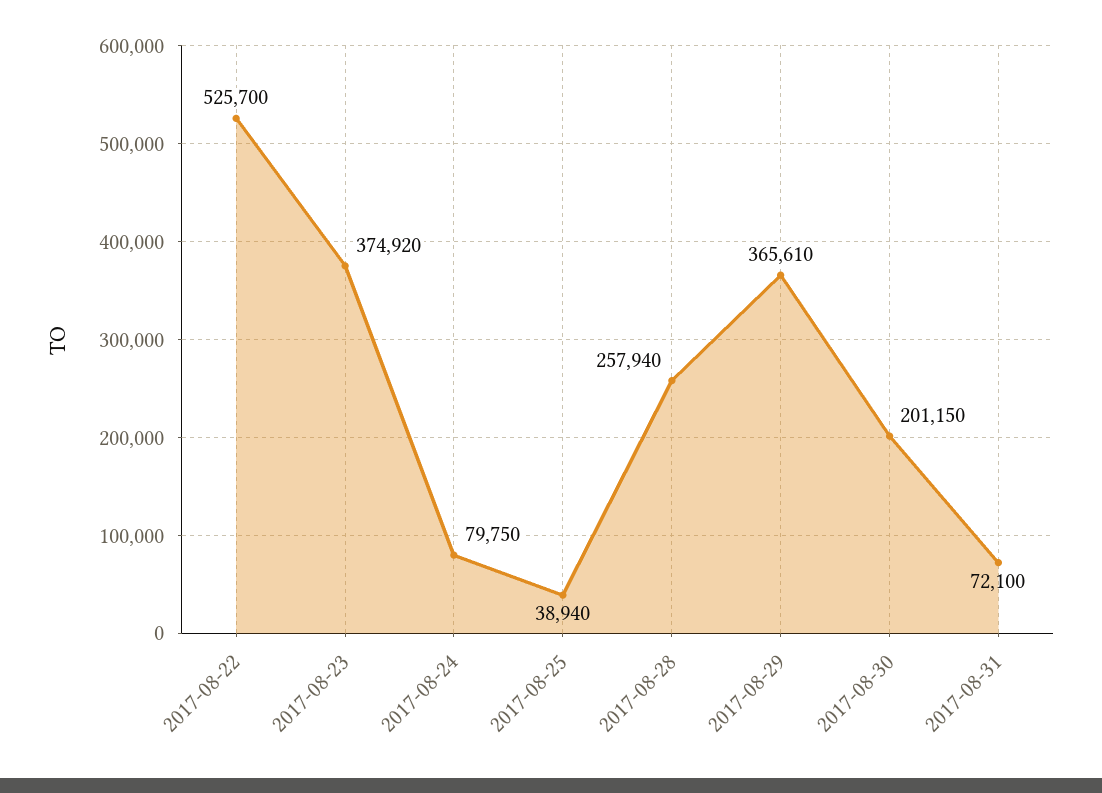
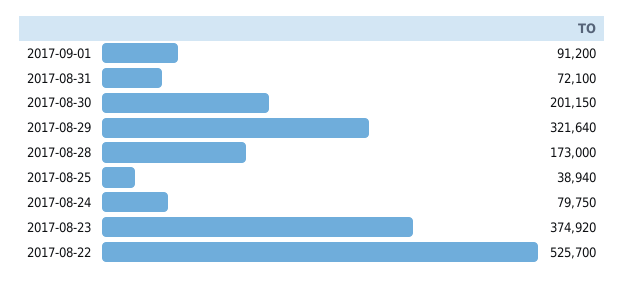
  {
    "2017-08-22": 525700,
    "2017-08-23": 374920,
    "2017-08-24": 79750,
    "2017-08-25": 38940,
-   "2017-08-28": 257940,
+   "2017-08-28": 173000,
-   "2017-08-29": 365610,
+   "2017-08-29": 321640,
    "2017-08-30": 201150,
-   "2017-08-31": 72100
+   "2017-08-31": 72100,
+   "2017-09-01": 91200
  }

